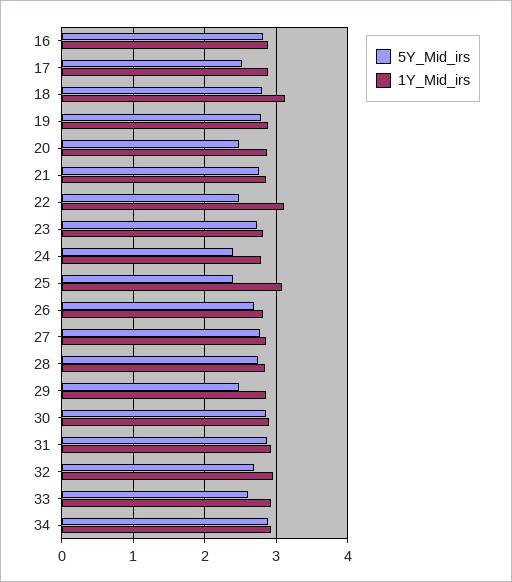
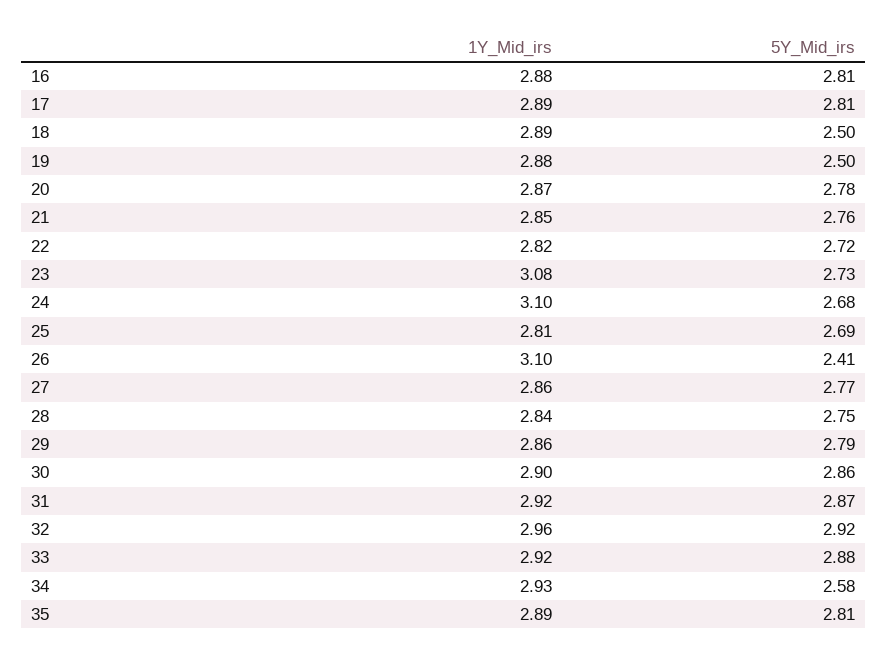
  {
    "5Y_Mid_irs": {
      "16": 2.81,
-     "17": 2.5,
+     "17": 2.81,
-     "18": 2.8,
+     "18": 2.5,
-     "19": 2.8,
+     "19": 2.5,
-     "20": 2.5,
+     "20": 2.78,
      "21": 2.76,
-     "22": 2.5,
+     "22": 2.72,
      "23": 2.73,
-     "24": 2.4,
+     "24": 2.68,
-     "25": 2.4,
+     "25": 2.69,
-     "26": 2.7,
+     "26": 2.41,
      "27": 2.77,
      "28": 2.75,
-     "29": 2.5,
+     "29": 2.79,
      "30": 2.86,
      "31": 2.87,
-     "32": 2.7,
+     "32": 2.92,
-     "33": 2.6,
+     "33": 2.88,
-     "34": 2.9
+     "34": 2.58,
+     "35": 2.81
    },
    "1Y_Mid_irs": {
      "16": 2.88,
      "17": 2.89,
-     "18": 3.1,
+     "18": 2.89,
      "19": 2.88,
      "20": 2.87,
      "21": 2.85,
-     "22": 3.1,
+     "22": 2.82,
-     "23": 2.8,
+     "23": 3.08,
-     "24": 2.8,
+     "24": 3.1,
-     "25": 3.1,
+     "25": 2.81,
-     "26": 2.8,
+     "26": 3.1,
      "27": 2.86,
      "28": 2.84,
      "29": 2.86,
      "30": 2.9,
      "31": 2.92,
      "32": 2.96,
      "33": 2.92,
-     "34": 2.93
+     "34": 2.93,
+     "35": 2.89
    }
  }

